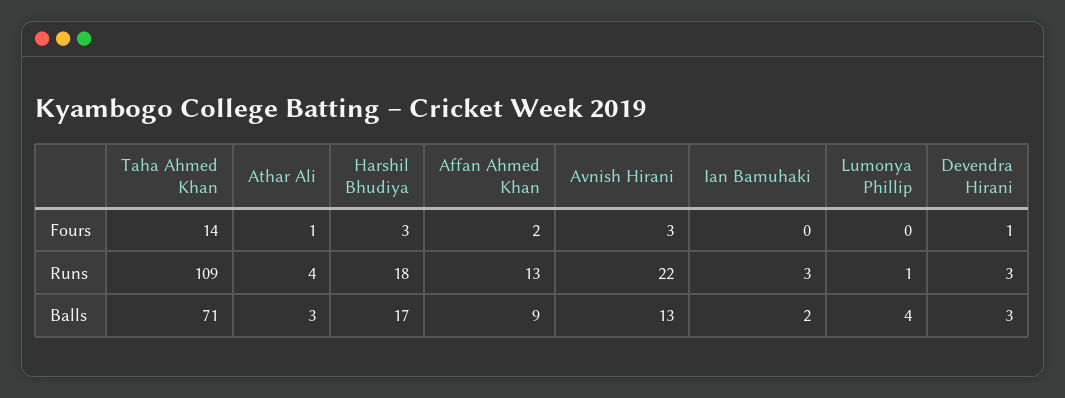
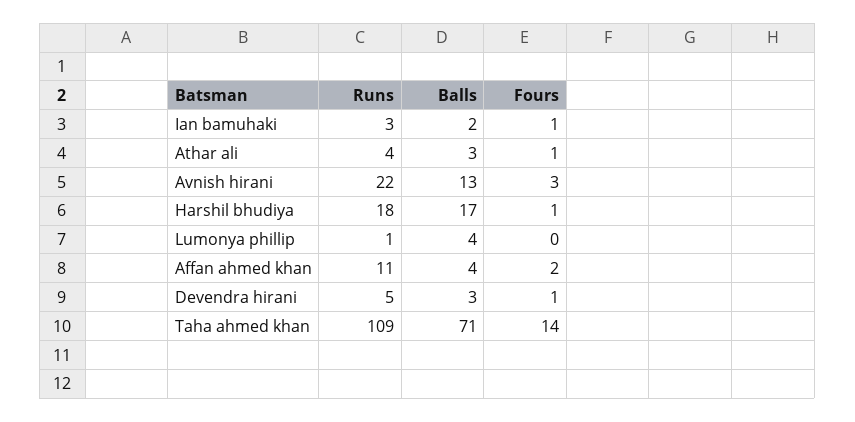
  {
    "Taha Ahmed Khan": {
      "Fours": 14,
      "Runs": 109,
      "Balls": 71
    },
    "Athar Ali": {
      "Fours": 1,
      "Runs": 4,
      "Balls": 3
    },
    "Harshil Bhudiya": {
-     "Fours": 3,
+     "Fours": 1,
      "Runs": 18,
      "Balls": 17
    },
    "Affan Ahmed Khan": {
      "Fours": 2,
-     "Runs": 13,
+     "Runs": 11,
-     "Balls": 9
+     "Balls": 4
    },
    "Avnish Hirani": {
      "Fours": 3,
      "Runs": 22,
      "Balls": 13
    },
    "Ian Bamuhaki": {
-     "Fours": 0,
+     "Fours": 1,
      "Runs": 3,
      "Balls": 2
    },
    "Lumonya Phillip": {
      "Fours": 0,
      "Runs": 1,
      "Balls": 4
    },
    "Devendra Hirani": {
      "Fours": 1,
-     "Runs": 3,
+     "Runs": 5,
      "Balls": 3
    }
  }

